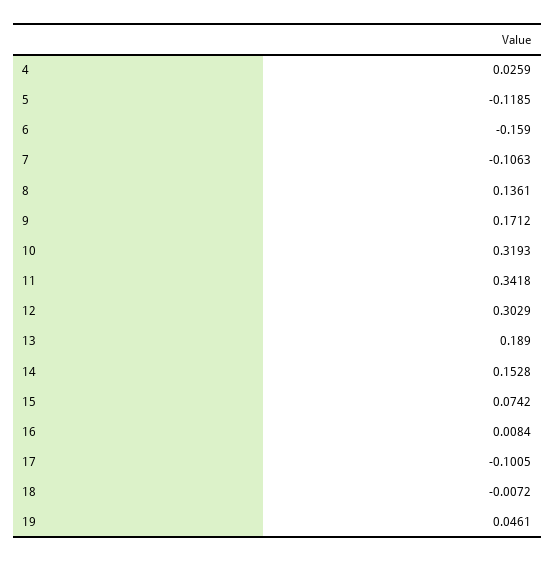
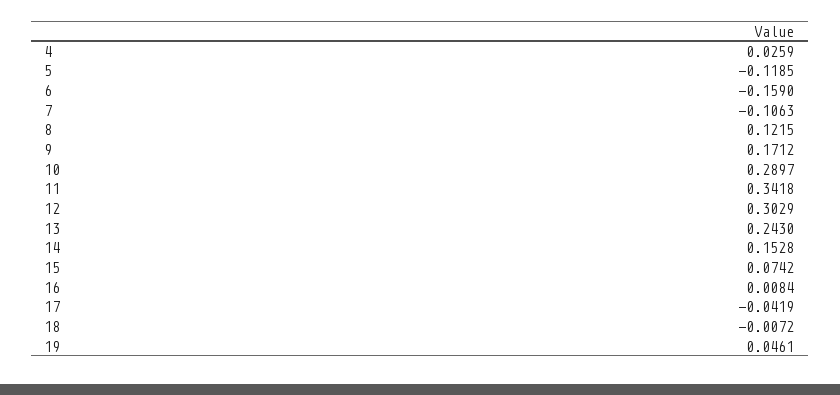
  {
    "4": 0.0259,
    "5": -0.1185,
    "6": -0.159,
    "7": -0.1063,
-   "8": 0.1361,
+   "8": 0.1215,
    "9": 0.1712,
-   "10": 0.3193,
+   "10": 0.2897,
    "11": 0.3418,
    "12": 0.3029,
-   "13": 0.189,
+   "13": 0.243,
    "14": 0.1528,
    "15": 0.0742,
    "16": 0.0084,
-   "17": -0.1005,
+   "17": -0.0419,
    "18": -0.0072,
    "19": 0.0461
  }

